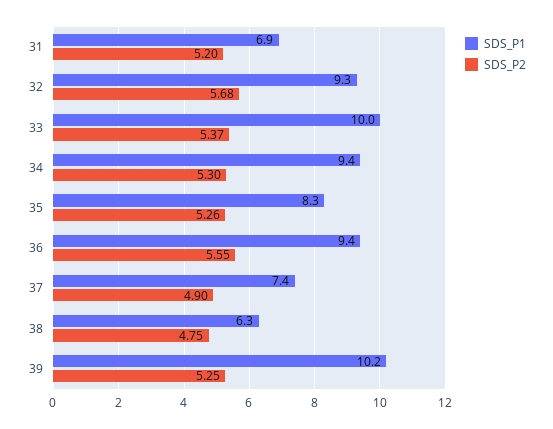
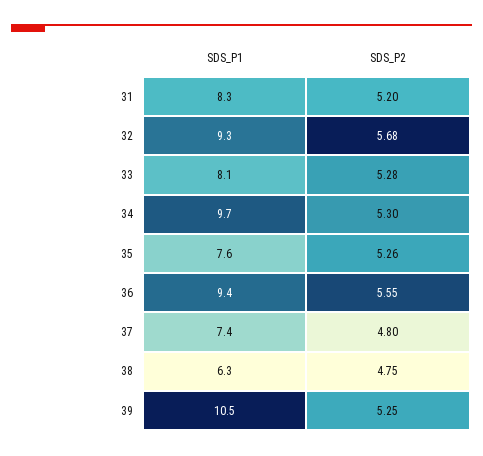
  {
    "SDS_P1": {
-     "31": 6.9,
+     "31": 8.3,
      "32": 9.3,
-     "33": 10,
+     "33": 8.1,
-     "34": 9.4,
+     "34": 9.7,
-     "35": 8.3,
+     "35": 7.6,
      "36": 9.4,
      "37": 7.4,
      "38": 6.3,
-     "39": 10.2
+     "39": 10.5
    },
    "SDS_P2": {
      "31": 5.2,
      "32": 5.68,
-     "33": 5.37,
+     "33": 5.28,
      "34": 5.3,
      "35": 5.26,
      "36": 5.55,
-     "37": 4.9,
+     "37": 4.8,
      "38": 4.75,
      "39": 5.25
    }
  }

